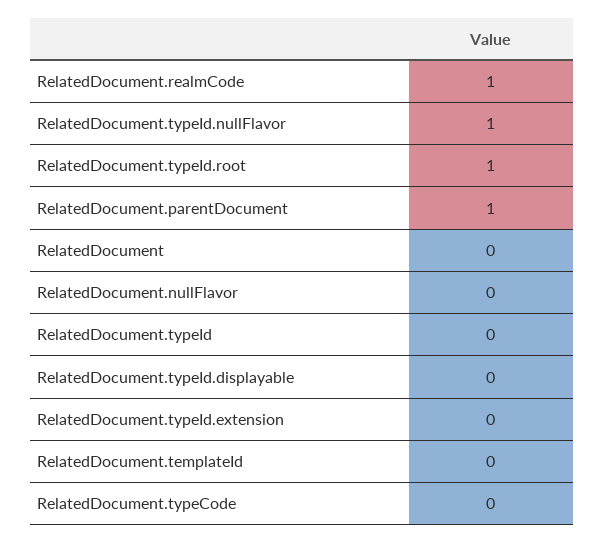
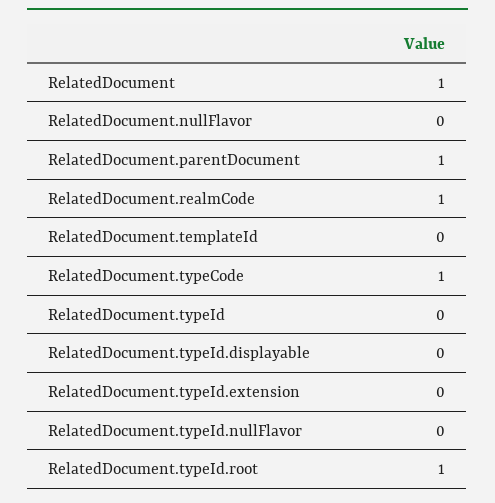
  {
    "RelatedDocument.realmCode": 1,
-   "RelatedDocument.typeId.nullFlavor": 1,
+   "RelatedDocument.typeId.nullFlavor": 0,
    "RelatedDocument.typeId.root": 1,
    "RelatedDocument.parentDocument": 1,
-   "RelatedDocument": 0,
+   "RelatedDocument": 1,
    "RelatedDocument.nullFlavor": 0,
    "RelatedDocument.typeId": 0,
    "RelatedDocument.typeId.displayable": 0,
    "RelatedDocument.typeId.extension": 0,
    "RelatedDocument.templateId": 0,
-   "RelatedDocument.typeCode": 0
+   "RelatedDocument.typeCode": 1
  }

